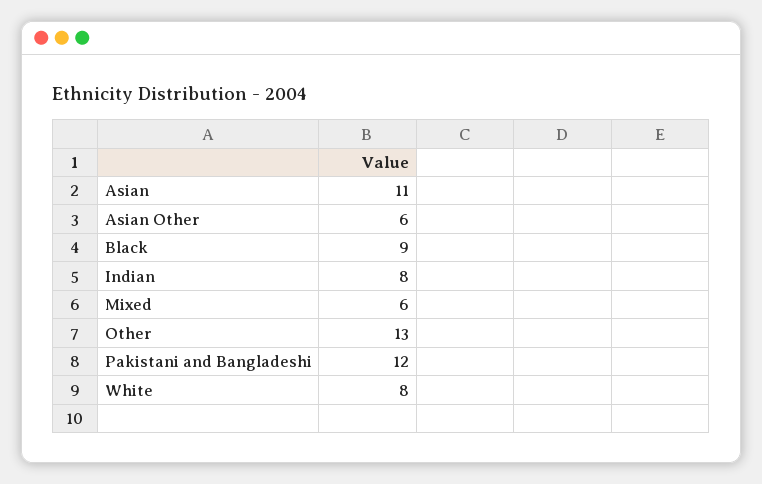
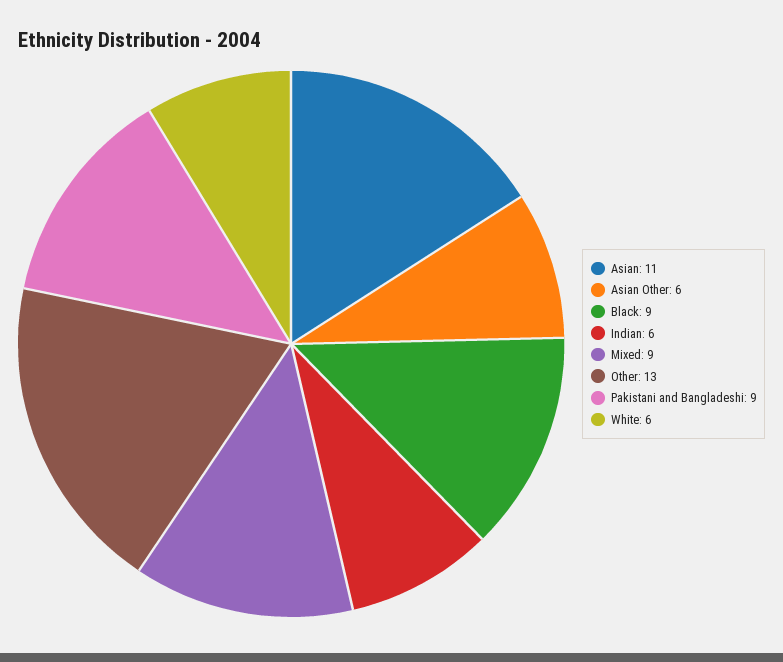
  {
    "Asian": 11,
    "Asian Other": 6,
    "Black": 9,
-   "Indian": 8,
+   "Indian": 6,
-   "Mixed": 6,
+   "Mixed": 9,
    "Other": 13,
-   "Pakistani and Bangladeshi": 12,
+   "Pakistani and Bangladeshi": 9,
-   "White": 8
+   "White": 6
  }

